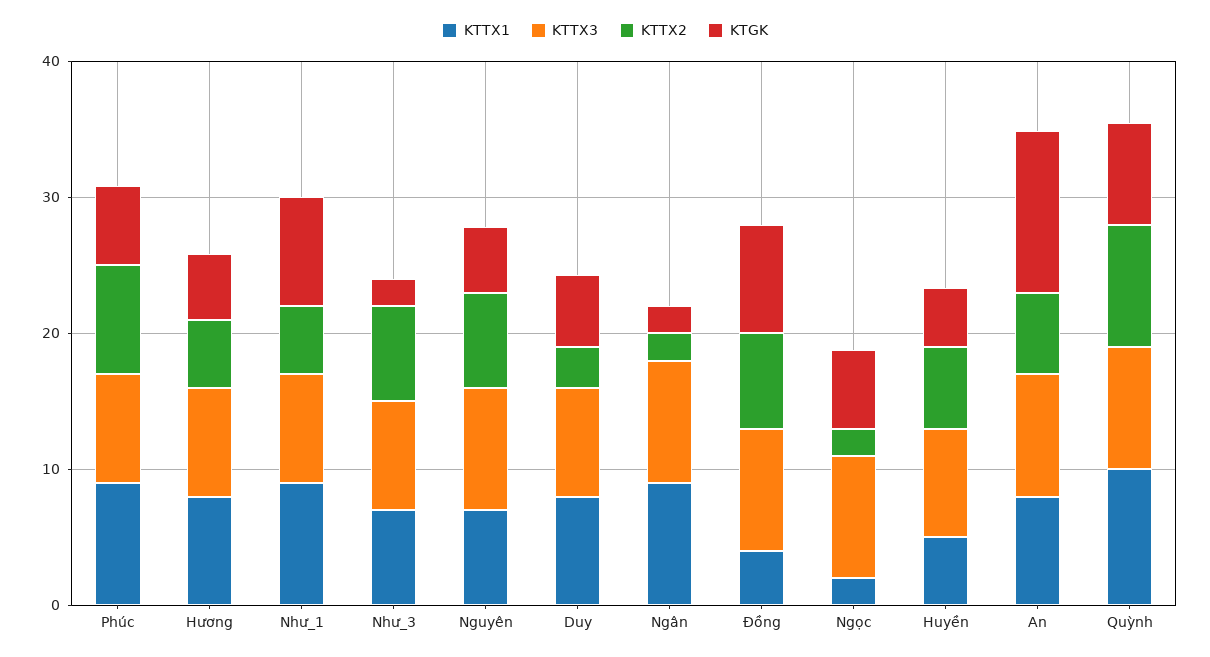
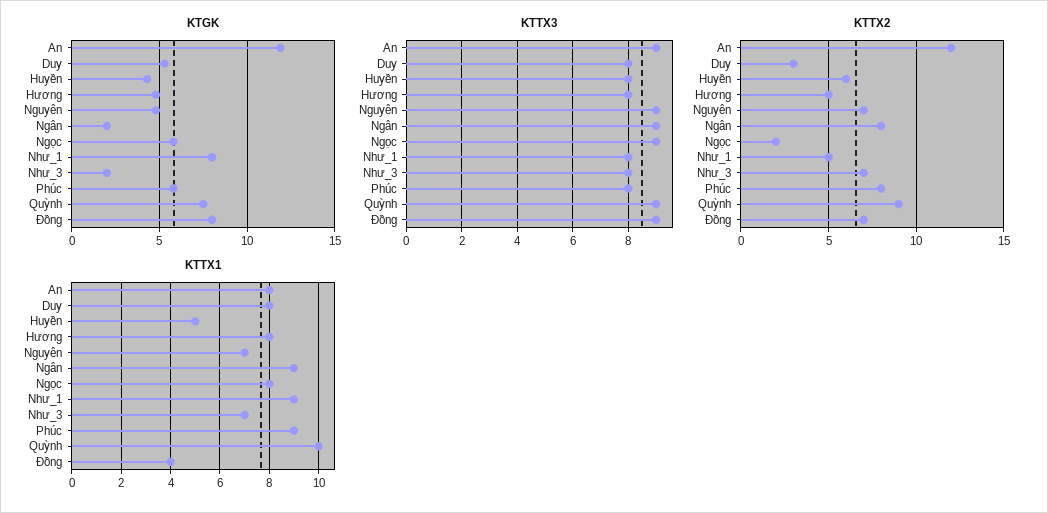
  {
    "KTTX1": {
      "Phúc": 9,
      "Hương": 8,
      "Như_1": 9,
      "Như_3": 7,
      "Nguyên": 7,
      "Duy": 8,
      "Ngân": 9,
      "Đồng": 4,
-     "Ngọc": 2,
+     "Ngọc": 8,
      "Huyền": 5,
      "An": 8,
      "Quỳnh": 10
    },
    "KTTX3": {
      "Phúc": 8,
      "Hương": 8,
      "Như_1": 8,
      "Như_3": 8,
      "Nguyên": 9,
      "Duy": 8,
      "Ngân": 9,
      "Đồng": 9,
      "Ngọc": 9,
      "Huyền": 8,
      "An": 9,
      "Quỳnh": 9
    },
    "KTTX2": {
      "Phúc": 8,
      "Hương": 5,
      "Như_1": 5,
      "Như_3": 7,
      "Nguyên": 7,
      "Duy": 3,
-     "Ngân": 2,
+     "Ngân": 8,
      "Đồng": 7,
      "Ngọc": 2,
      "Huyền": 6,
-     "An": 6,
+     "An": 12,
      "Quỳnh": 9
    },
    "KTGK": {
      "Phúc": 6,
      "Hương": 5,
      "Như_1": 8,
      "Như_3": 2,
      "Nguyên": 5,
      "Duy": 5.5,
      "Ngân": 2,
      "Đồng": 8,
      "Ngọc": 6,
      "Huyền": 4.5,
      "An": 12,
      "Quỳnh": 7.5
    }
  }

